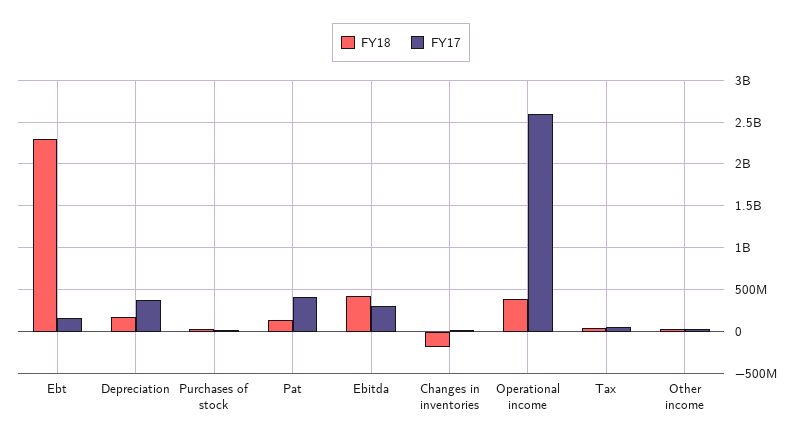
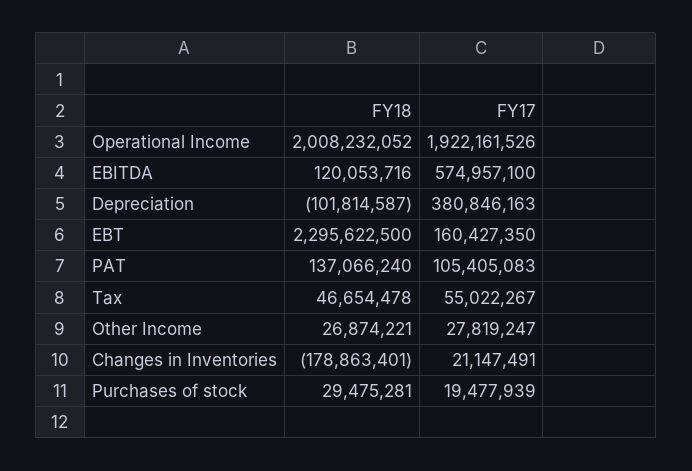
  {
    "FY18": {
      "Ebt": 2295622500,
-     "Depreciation": 200000000,
+     "Depreciation": -101814587,
      "Purchases of stock": 29475281,
      "Pat": 137066240,
-     "Ebitda": 400000000,
+     "Ebitda": 120053716,
      "Changes in inventories": -178863401,
-     "Operational income": 400000000,
+     "Operational income": 2008232052,
      "Tax": 46654478,
      "Other income": 26874221
    },
    "FY17": {
      "Ebt": 160427350,
      "Depreciation": 380846163,
      "Purchases of stock": 19477939,
-     "Pat": 400000000,
+     "Pat": 105405083,
-     "Ebitda": 300000000,
+     "Ebitda": 574957100,
      "Changes in inventories": 21147491,
-     "Operational income": 2600000000,
+     "Operational income": 1922161526,
      "Tax": 55022267,
      "Other income": 27819247
    }
  }

